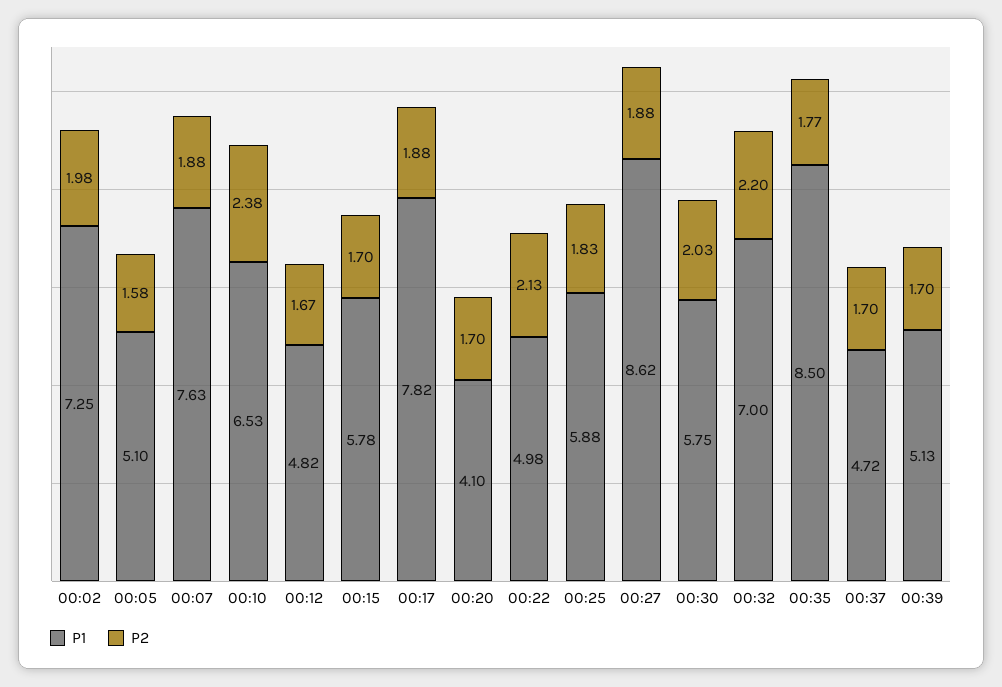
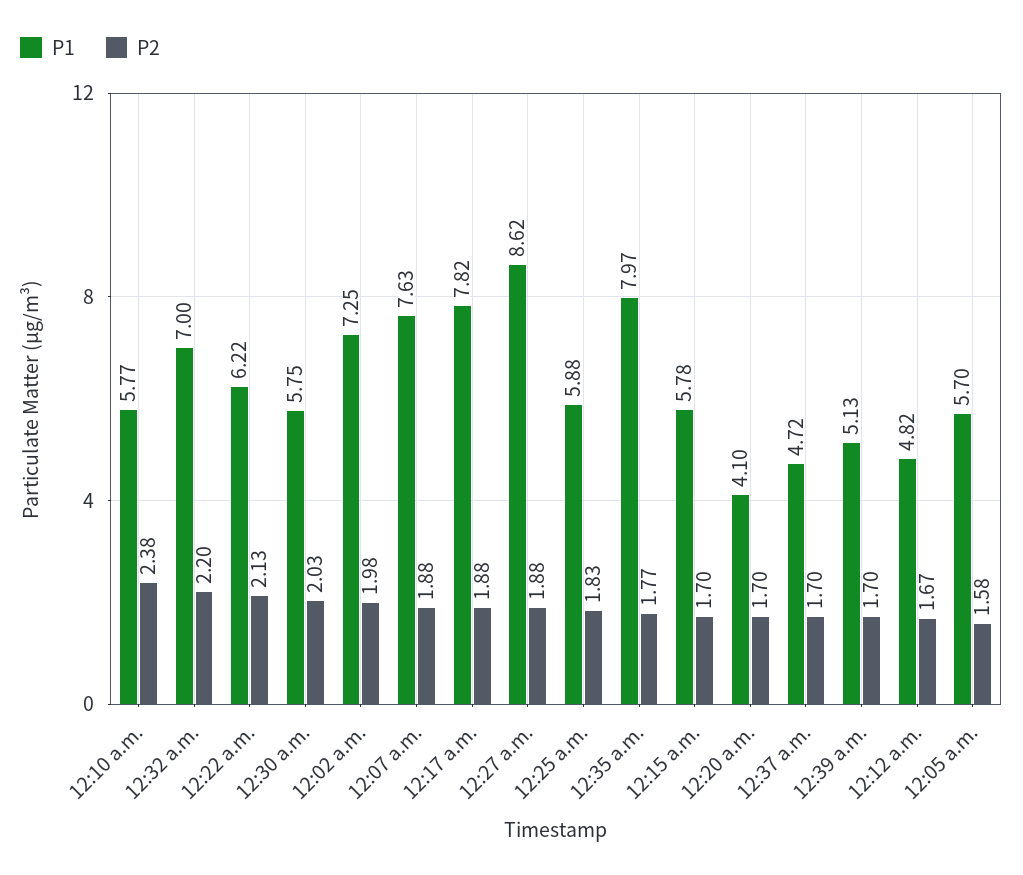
  {
    "P1": {
      "00:02": 7.25,
-     "00:05": 5.1,
+     "00:05": 5.7,
      "00:07": 7.63,
-     "00:10": 6.53,
+     "00:10": 5.77,
      "00:12": 4.82,
      "00:15": 5.78,
      "00:17": 7.82,
      "00:20": 4.1,
-     "00:22": 4.98,
+     "00:22": 6.22,
      "00:25": 5.88,
      "00:27": 8.62,
      "00:30": 5.75,
      "00:32": 7,
-     "00:35": 8.5,
+     "00:35": 7.97,
      "00:37": 4.72,
      "00:39": 5.13
    },
    "P2": {
      "00:02": 1.98,
      "00:05": 1.58,
      "00:07": 1.88,
      "00:10": 2.38,
      "00:12": 1.67,
      "00:15": 1.7,
      "00:17": 1.88,
      "00:20": 1.7,
      "00:22": 2.13,
      "00:25": 1.83,
      "00:27": 1.88,
      "00:30": 2.03,
      "00:32": 2.2,
      "00:35": 1.77,
      "00:37": 1.7,
      "00:39": 1.7
    }
  }

